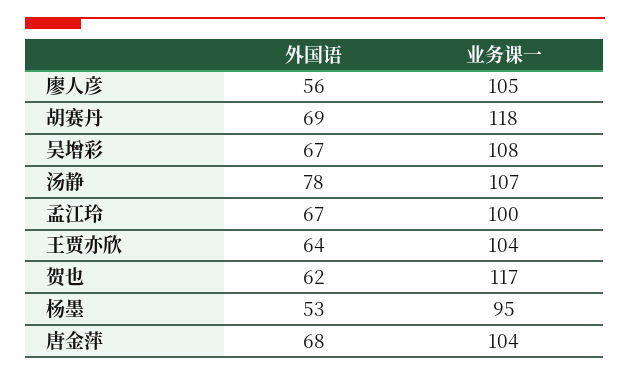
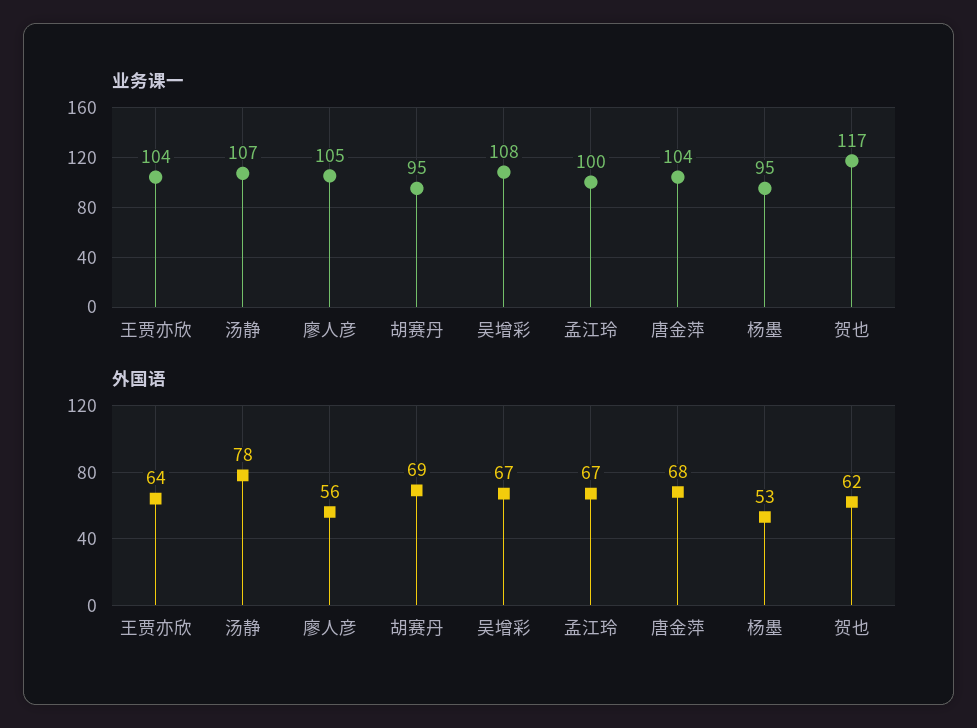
  {
    "外国语": {
      "廖人彦": 56,
      "胡赛丹": 69,
      "吴增彩": 67,
      "汤静": 78,
      "孟江玲": 67,
      "王贾亦欣": 64,
      "贺也": 62,
      "杨墨": 53,
      "唐金萍": 68
    },
    "业务课一": {
      "廖人彦": 105,
-     "胡赛丹": 118,
+     "胡赛丹": 95,
      "吴增彩": 108,
      "汤静": 107,
      "孟江玲": 100,
      "王贾亦欣": 104,
      "贺也": 117,
      "杨墨": 95,
      "唐金萍": 104
    }
  }

